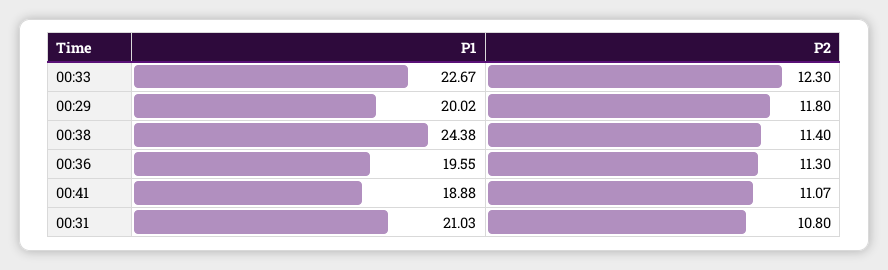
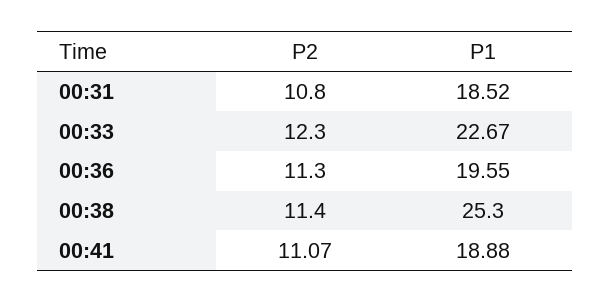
  {
    "P1": {
      "00:33": 22.67,
-     "00:29": 20.02,
-     "00:38": 24.38,
+     "00:38": 25.3,
      "00:36": 19.55,
      "00:41": 18.88,
-     "00:31": 21.03
+     "00:31": 18.52
    },
    "P2": {
      "00:33": 12.3,
-     "00:29": 11.8,
      "00:38": 11.4,
      "00:36": 11.3,
      "00:41": 11.07,
      "00:31": 10.8
    }
  }

